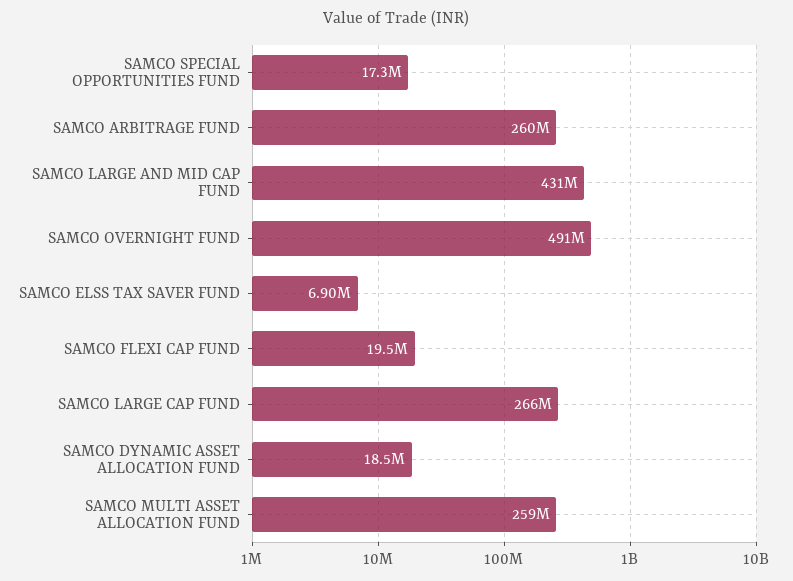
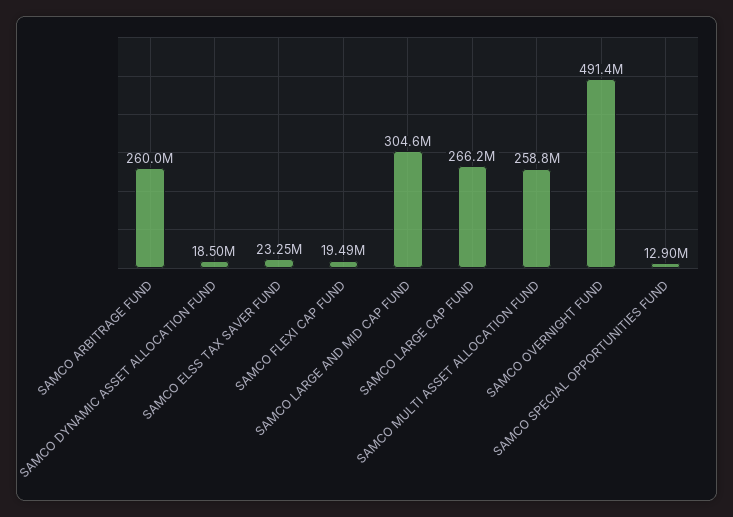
  {
-   "SAMCO SPECIAL OPPORTUNITIES FUND": 17300000,
+   "SAMCO SPECIAL OPPORTUNITIES FUND": 12900000,
    "SAMCO ARBITRAGE FUND": 260000000,
-   "SAMCO LARGE AND MID CAP FUND": 431000000,
+   "SAMCO LARGE AND MID CAP FUND": 304600000,
    "SAMCO OVERNIGHT FUND": 491400000,
-   "SAMCO ELSS TAX SAVER FUND": 6900000,
+   "SAMCO ELSS TAX SAVER FUND": 23250000,
    "SAMCO FLEXI CAP FUND": 19490000,
    "SAMCO LARGE CAP FUND": 266200000,
    "SAMCO DYNAMIC ASSET ALLOCATION FUND": 18500000,
    "SAMCO MULTI ASSET ALLOCATION FUND": 258800000
  }

